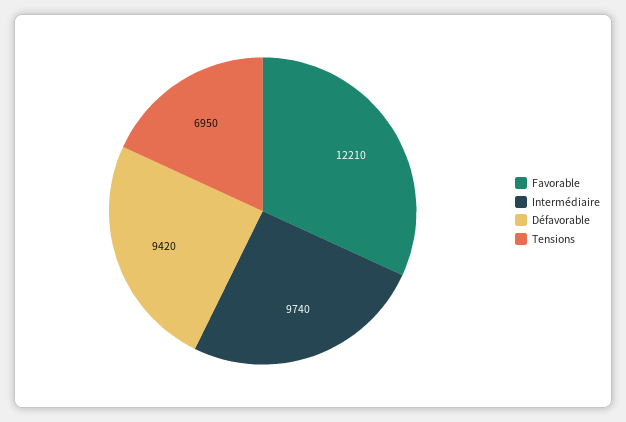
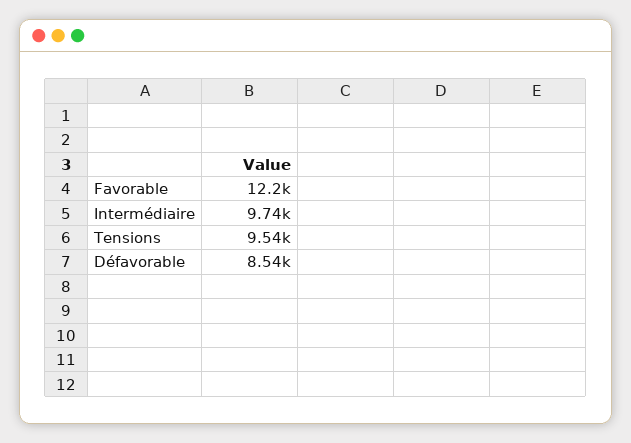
  {
    "Favorable": 12210,
    "Intermédiaire": 9740,
-   "Défavorable": 9420,
+   "Défavorable": 8540,
-   "Tensions": 6950
+   "Tensions": 9540
  }

